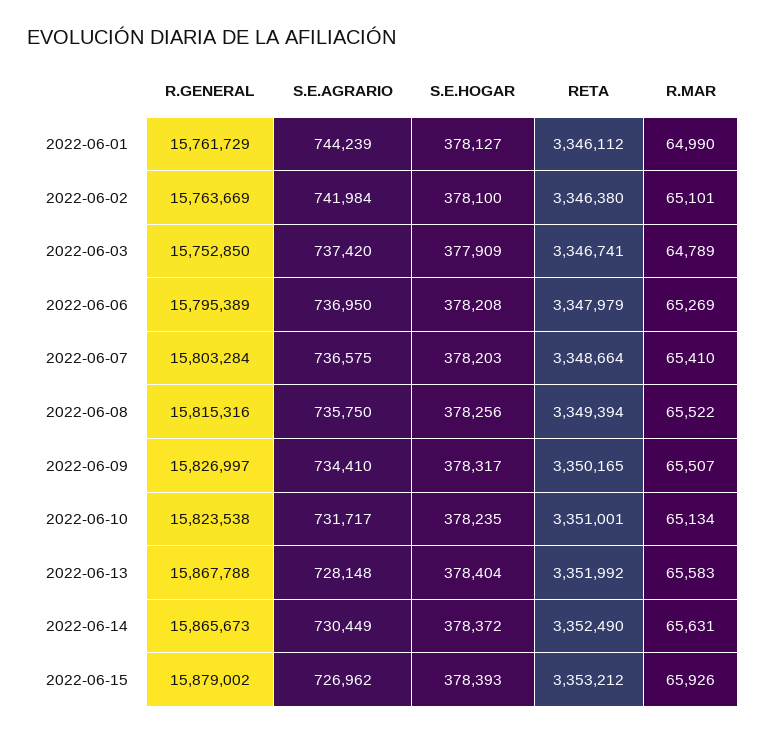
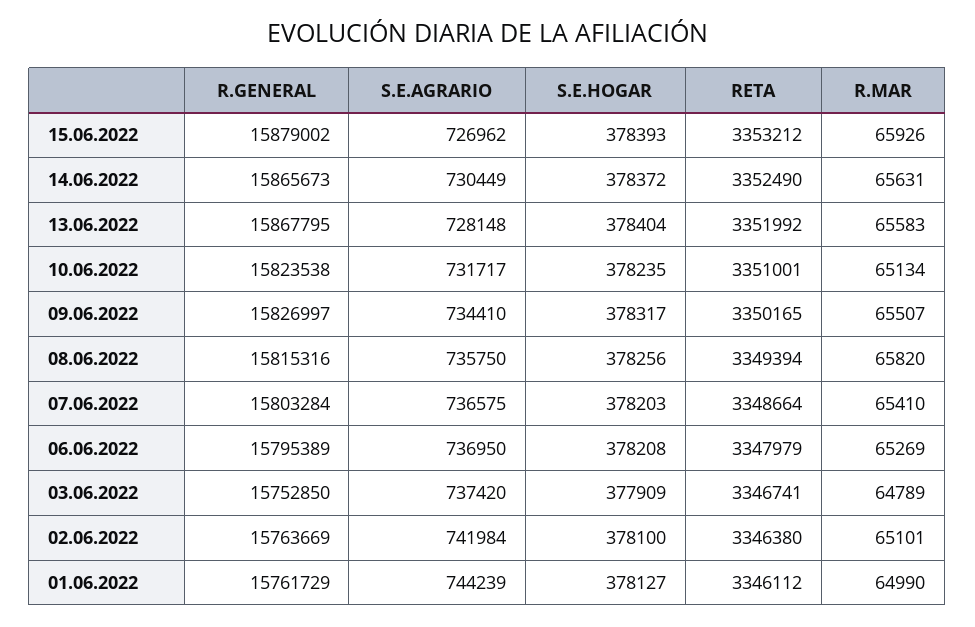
  {
    "R.GENERAL": {
      "2022-06-01": 15761729,
      "2022-06-02": 15763669,
      "2022-06-03": 15752850,
      "2022-06-06": 15795389,
      "2022-06-07": 15803284,
      "2022-06-08": 15815316,
      "2022-06-09": 15826997,
      "2022-06-10": 15823538,
-     "2022-06-13": 15867788,
+     "2022-06-13": 15867795,
      "2022-06-14": 15865673,
      "2022-06-15": 15879002
    },
    "S.E.AGRARIO": {
      "2022-06-01": 744239,
      "2022-06-02": 741984,
      "2022-06-03": 737420,
      "2022-06-06": 736950,
      "2022-06-07": 736575,
      "2022-06-08": 735750,
      "2022-06-09": 734410,
      "2022-06-10": 731717,
      "2022-06-13": 728148,
      "2022-06-14": 730449,
      "2022-06-15": 726962
    },
    "S.E.HOGAR": {
      "2022-06-01": 378127,
      "2022-06-02": 378100,
      "2022-06-03": 377909,
      "2022-06-06": 378208,
      "2022-06-07": 378203,
      "2022-06-08": 378256,
      "2022-06-09": 378317,
      "2022-06-10": 378235,
      "2022-06-13": 378404,
      "2022-06-14": 378372,
      "2022-06-15": 378393
    },
    "RETA": {
      "2022-06-01": 3346112,
      "2022-06-02": 3346380,
      "2022-06-03": 3346741,
      "2022-06-06": 3347979,
      "2022-06-07": 3348664,
      "2022-06-08": 3349394,
      "2022-06-09": 3350165,
      "2022-06-10": 3351001,
      "2022-06-13": 3351992,
      "2022-06-14": 3352490,
      "2022-06-15": 3353212
    },
    "R.MAR": {
      "2022-06-01": 64990,
      "2022-06-02": 65101,
      "2022-06-03": 64789,
      "2022-06-06": 65269,
      "2022-06-07": 65410,
-     "2022-06-08": 65522,
+     "2022-06-08": 65820,
      "2022-06-09": 65507,
      "2022-06-10": 65134,
      "2022-06-13": 65583,
      "2022-06-14": 65631,
      "2022-06-15": 65926
    }
  }

